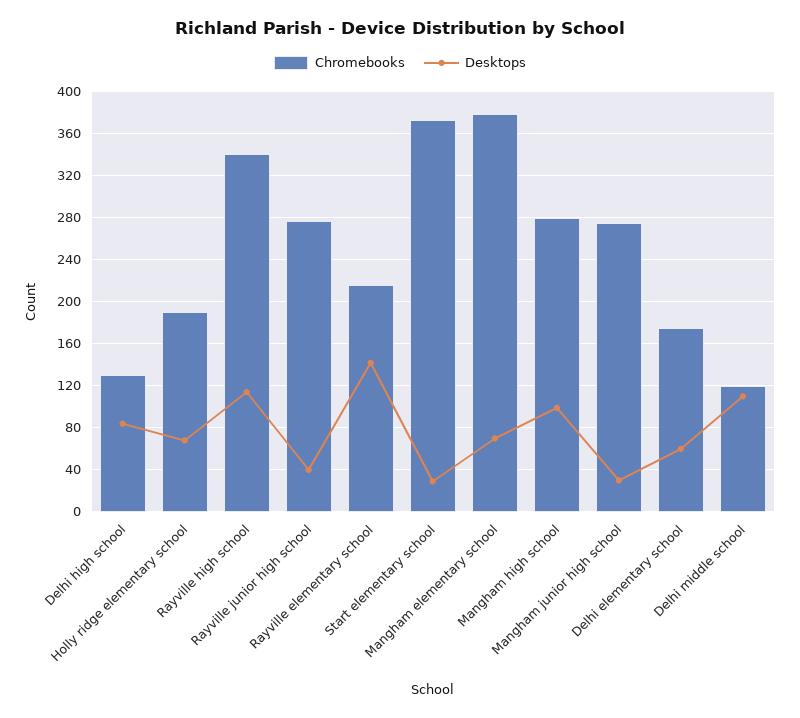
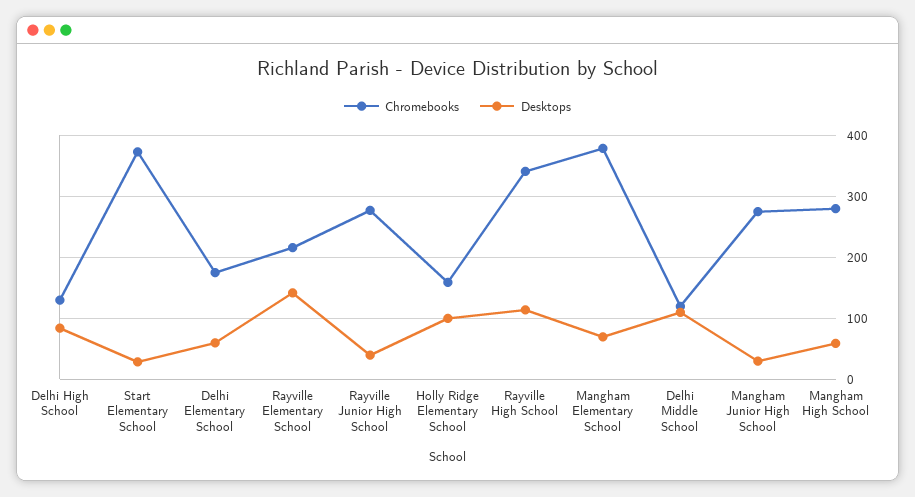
  {
    "Chromebooks": {
      "Delhi high school": 130,
-     "Holly ridge elementary school": 190,
+     "Holly ridge elementary school": 160,
      "Rayville high school": 340,
      "Rayville junior high school": 280,
      "Rayville elementary school": 220,
      "Start elementary school": 370,
      "Mangham elementary school": 380,
      "Mangham high school": 280,
      "Mangham junior high school": 280,
      "Delhi elementary school": 180,
      "Delhi middle school": 120
    },
    "Desktops": {
      "Delhi high school": 80,
-     "Holly ridge elementary school": 70,
+     "Holly ridge elementary school": 100,
      "Rayville high school": 110,
      "Rayville junior high school": 40,
      "Rayville elementary school": 140,
      "Start elementary school": 30,
      "Mangham elementary school": 70,
-     "Mangham high school": 100,
+     "Mangham high school": 60,
      "Mangham junior high school": 30,
      "Delhi elementary school": 60,
      "Delhi middle school": 110
    }
  }

